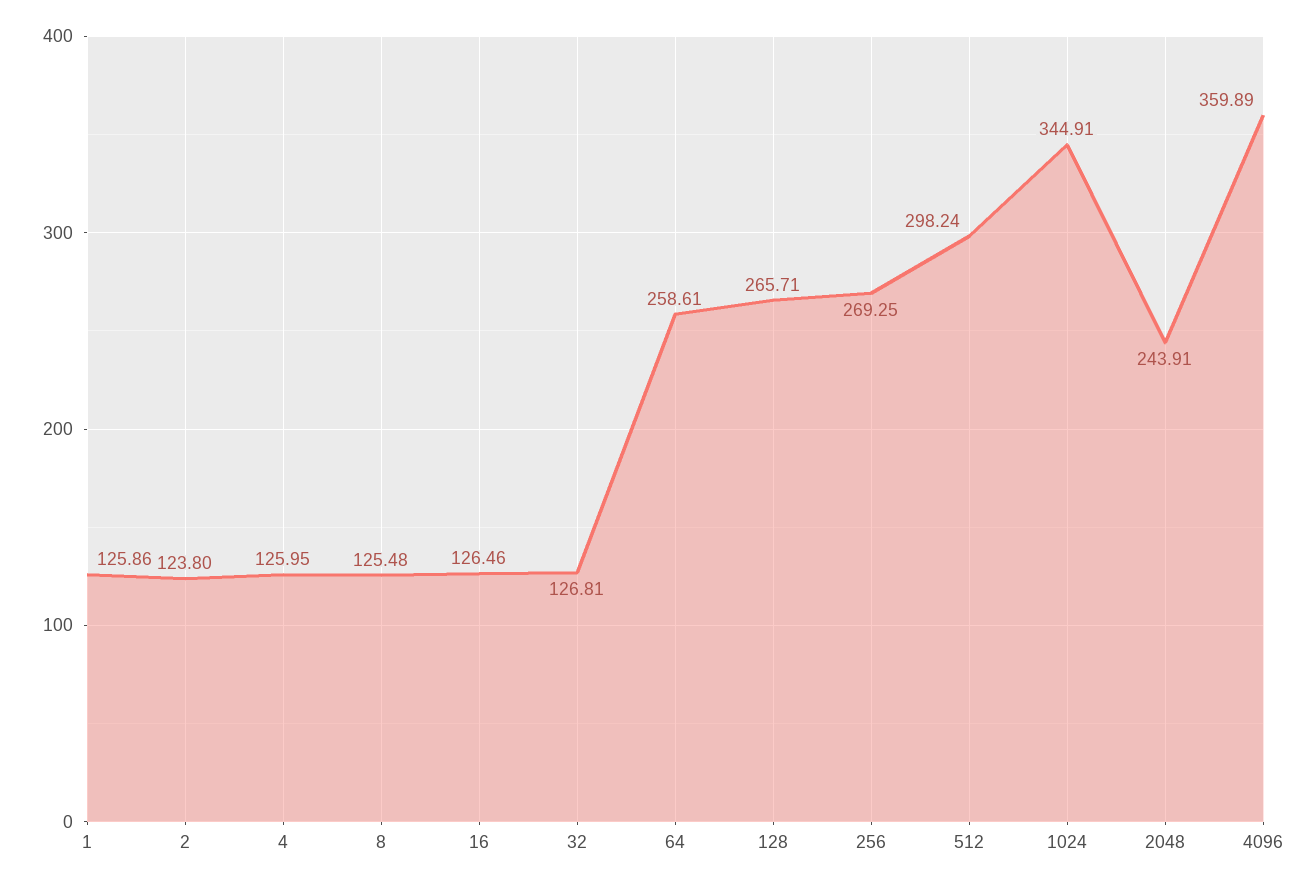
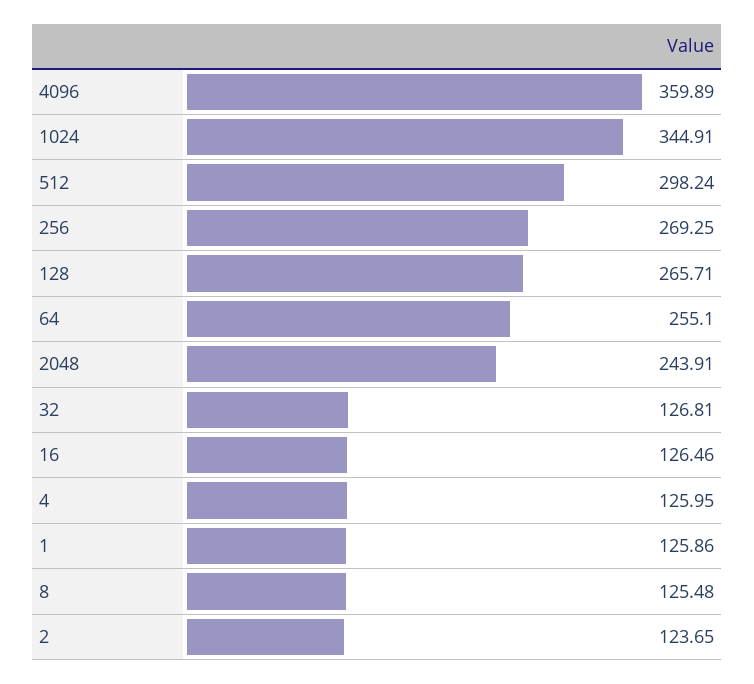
  {
    "1": 125.86,
-   "2": 123.8,
+   "2": 123.65,
    "4": 125.95,
    "8": 125.48,
    "16": 126.46,
    "32": 126.81,
-   "64": 258.61,
+   "64": 255.1,
    "128": 265.71,
    "256": 269.25,
    "512": 298.24,
    "1024": 344.91,
    "2048": 243.91,
    "4096": 359.89
  }

